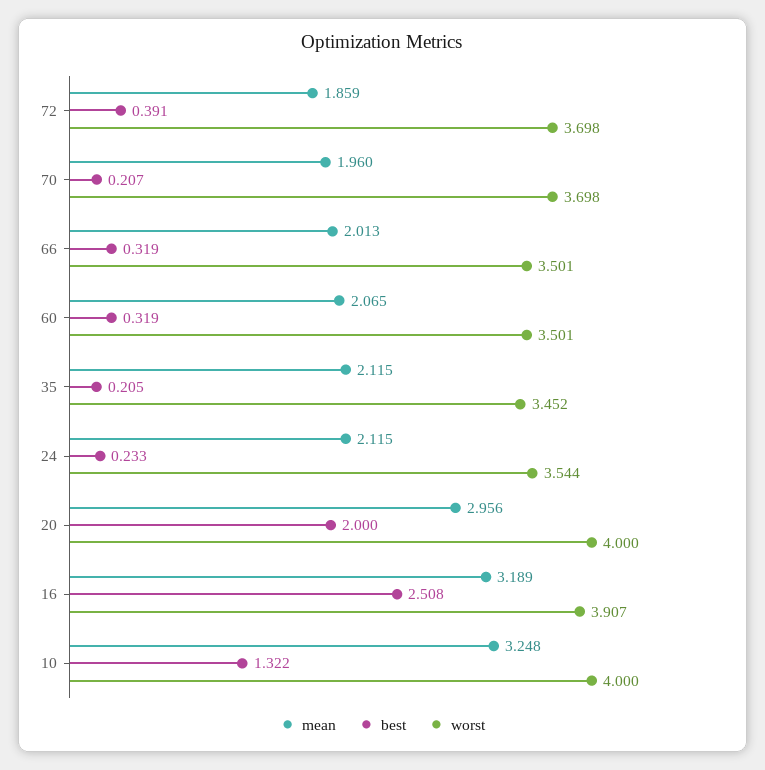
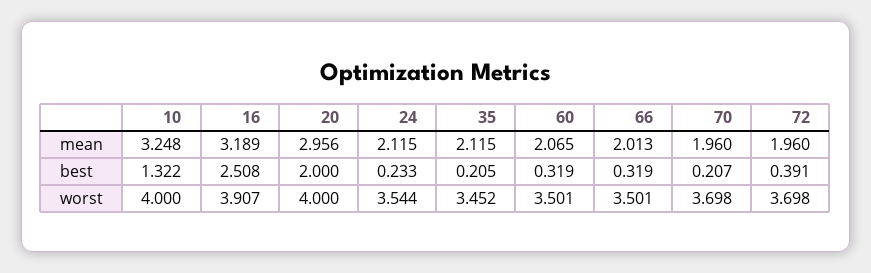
  {
    "mean": {
-     "72": 1.859,
+     "72": 1.96,
      "70": 1.96,
      "66": 2.013,
      "60": 2.065,
      "35": 2.115,
      "24": 2.115,
      "20": 2.956,
      "16": 3.189,
      "10": 3.248
    },
    "best": {
      "72": 0.391,
      "70": 0.207,
      "66": 0.319,
      "60": 0.319,
      "35": 0.205,
      "24": 0.233,
      "20": 2,
      "16": 2.508,
      "10": 1.322
    },
    "worst": {
      "72": 3.698,
      "70": 3.698,
      "66": 3.501,
      "60": 3.501,
      "35": 3.452,
      "24": 3.544,
      "20": 4,
      "16": 3.907,
      "10": 4
    }
  }

